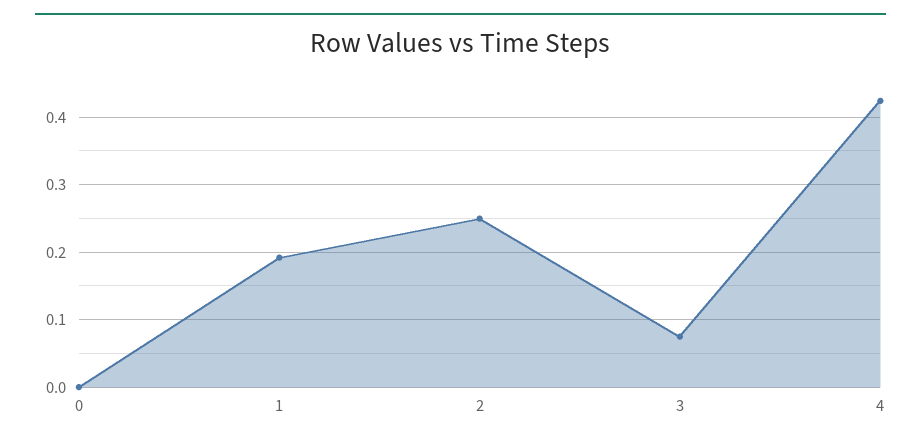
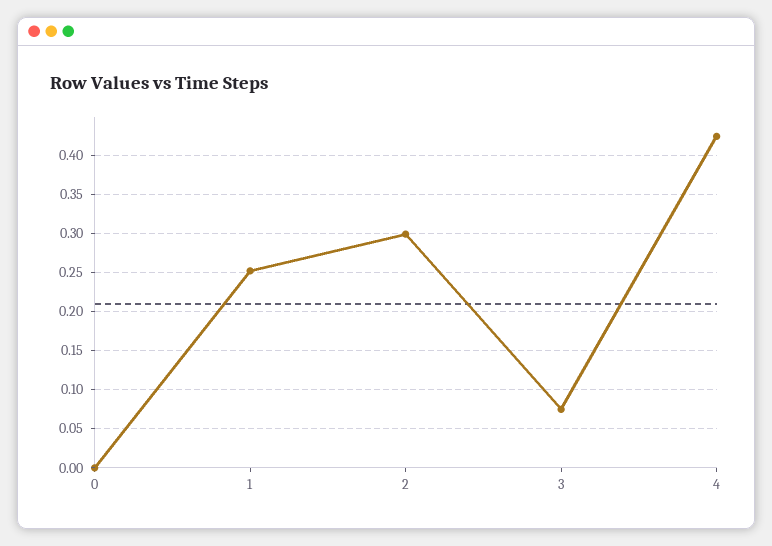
  {
    "0": 0,
-   "1": 0.19,
+   "1": 0.25,
-   "2": 0.25,
+   "2": 0.3,
    "3": 0.07,
    "4": 0.42
  }

